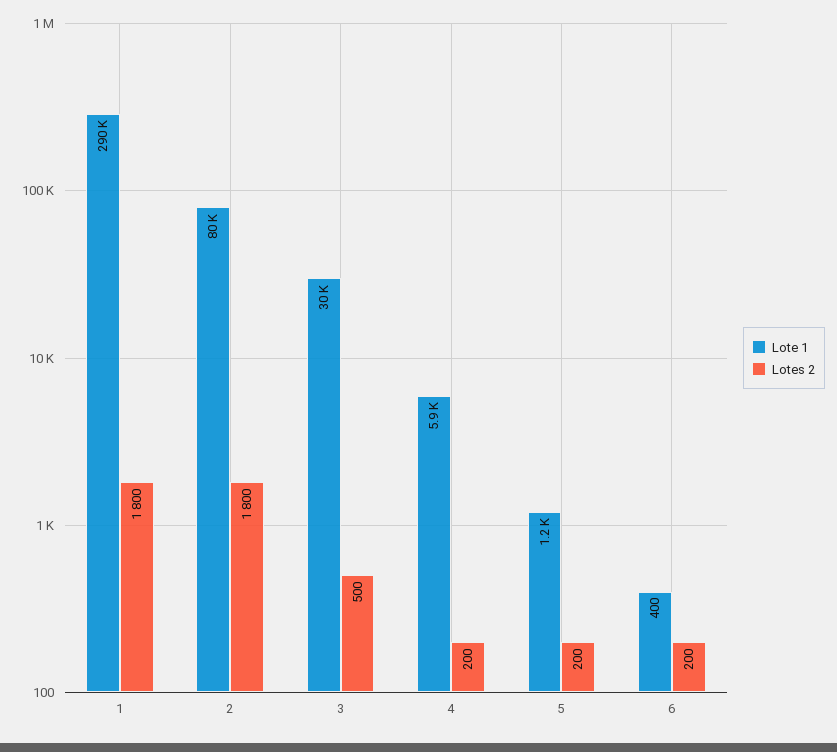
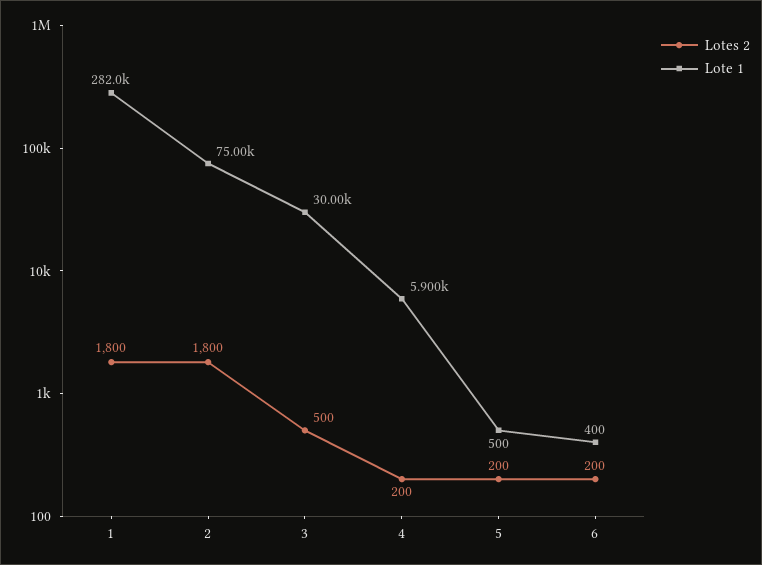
  {
    "Lote 1": {
-     "1": 290000,
+     "1": 282000,
-     "2": 80000,
+     "2": 75000,
      "3": 30000,
      "4": 5900,
-     "5": 1200,
+     "5": 500,
      "6": 400
    },
    "Lotes 2": {
      "1": 1800,
      "2": 1800,
      "3": 500,
      "4": 200,
      "5": 200,
      "6": 200
    }
  }

